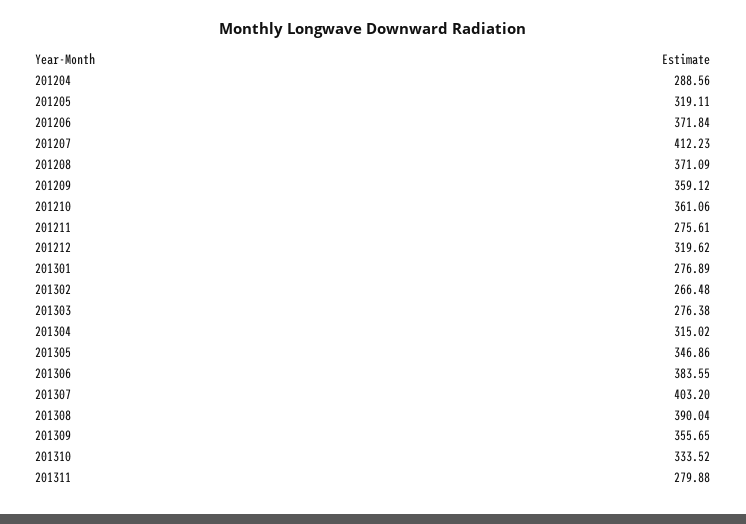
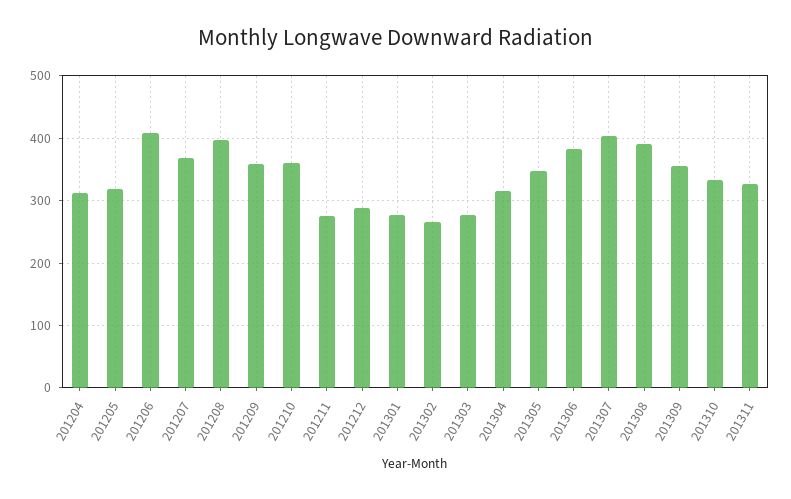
  {
-   "201204": 288.56,
+   "201204": 310,
    "201205": 319.11,
-   "201206": 371.84,
+   "201206": 410,
-   "201207": 412.23,
+   "201207": 370,
-   "201208": 371.09,
+   "201208": 400,
    "201209": 359.12,
    "201210": 361.06,
    "201211": 275.61,
-   "201212": 319.62,
+   "201212": 290,
    "201301": 276.89,
    "201302": 266.48,
    "201303": 276.38,
    "201304": 315.02,
    "201305": 346.86,
    "201306": 383.55,
    "201307": 403.2,
    "201308": 390.04,
    "201309": 355.65,
    "201310": 333.52,
-   "201311": 279.88
+   "201311": 330
  }

